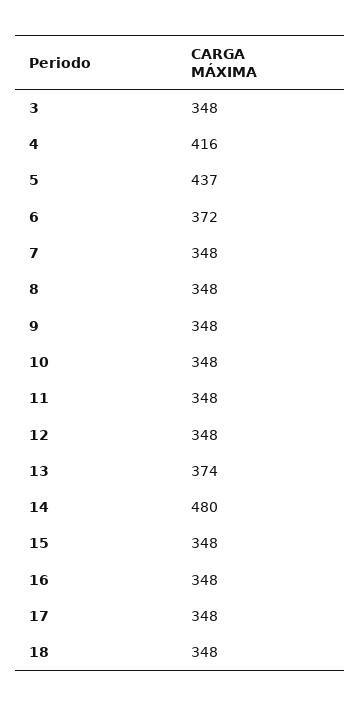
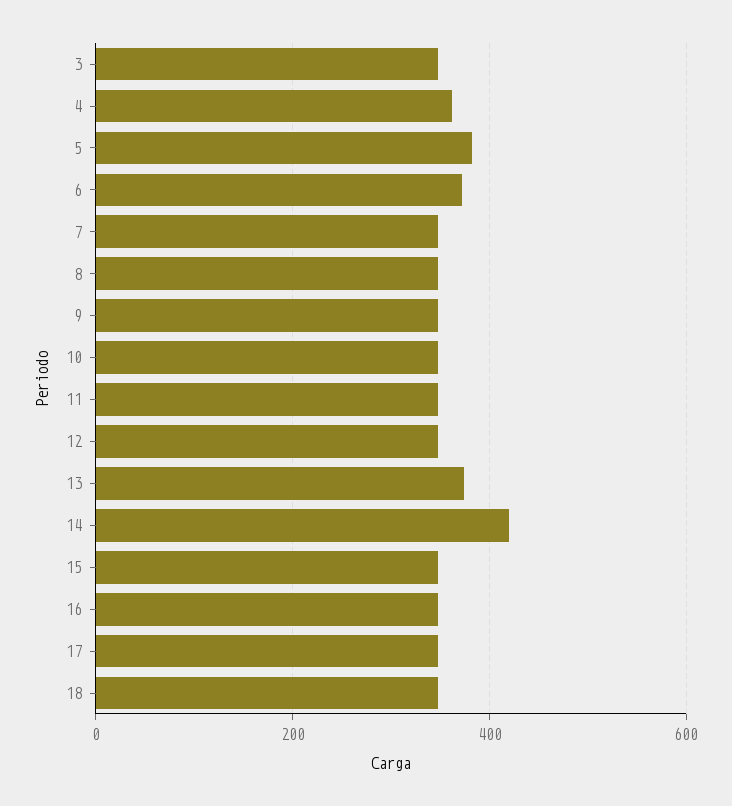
  {
    "3": 348,
-   "4": 416,
+   "4": 360,
-   "5": 437,
+   "5": 380,
    "6": 372,
    "7": 348,
    "8": 348,
    "9": 348,
    "10": 348,
    "11": 348,
    "12": 348,
    "13": 374,
-   "14": 480,
+   "14": 420,
    "15": 348,
    "16": 348,
    "17": 348,
    "18": 348
  }

